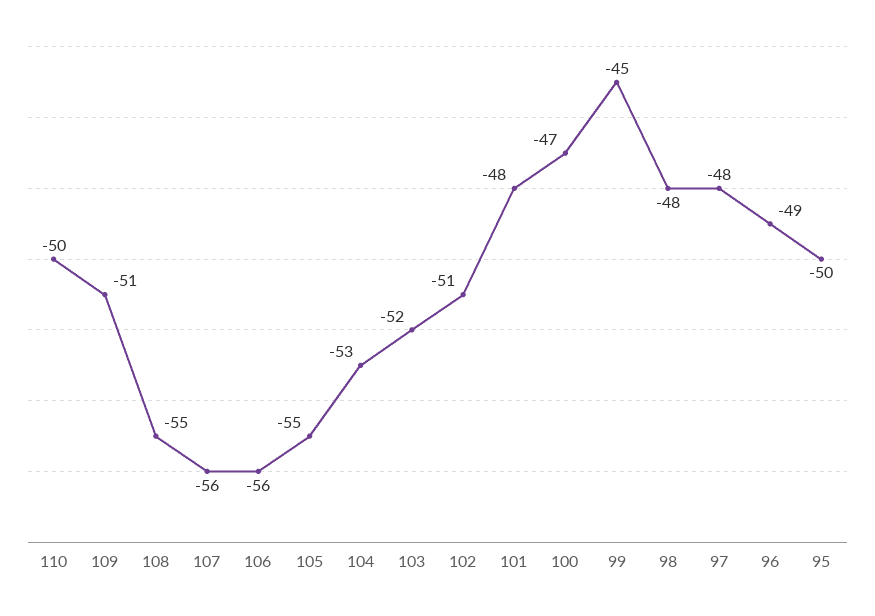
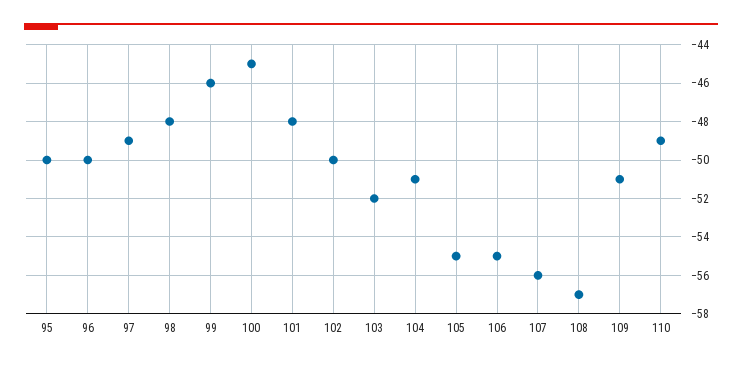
  {
-   "110": -50,
+   "110": -49,
    "109": -51,
-   "108": -55,
+   "108": -57,
    "107": -56,
-   "106": -56,
+   "106": -55,
    "105": -55,
-   "104": -53,
+   "104": -51,
    "103": -52,
-   "102": -51,
+   "102": -50,
    "101": -48,
-   "100": -47,
+   "100": -45,
-   "99": -45,
+   "99": -46,
    "98": -48,
-   "97": -48,
+   "97": -49,
-   "96": -49,
+   "96": -50,
    "95": -50
  }

